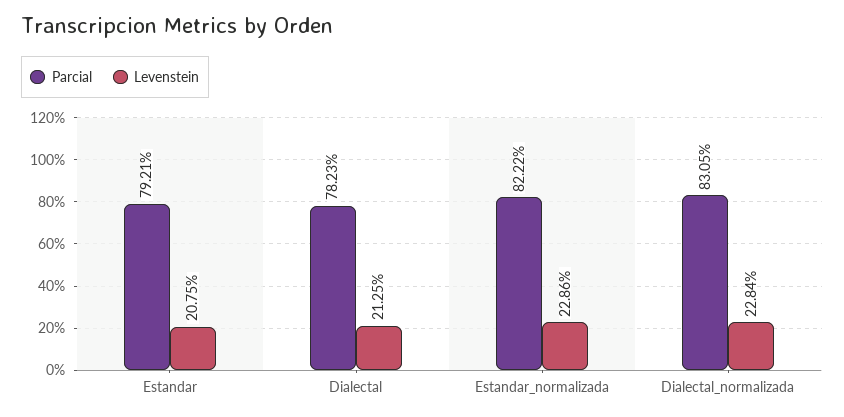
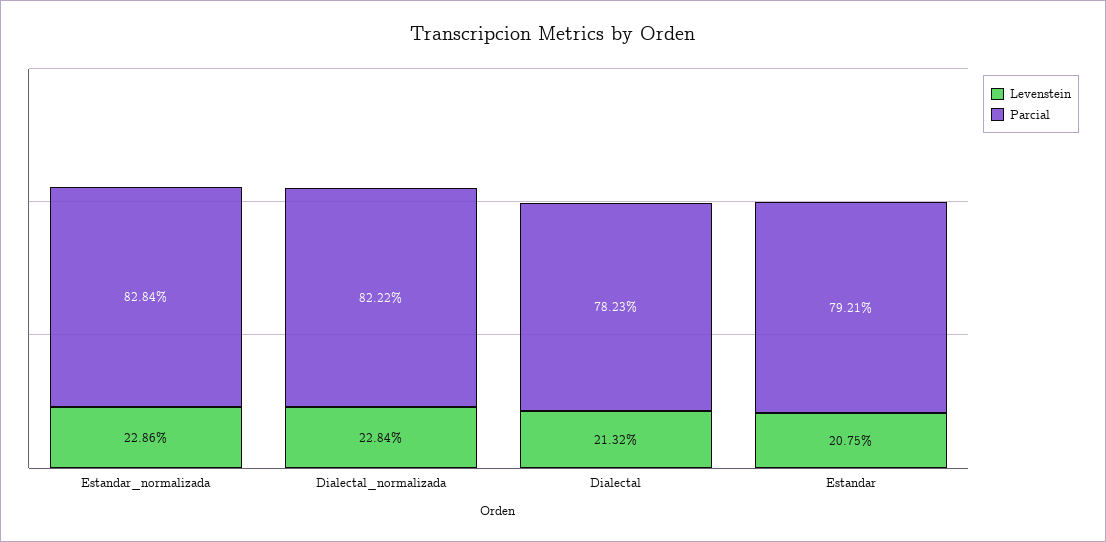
  {
    "Parcial": {
      "Estandar": 79.21,
      "Dialectal": 78.23,
-     "Estandar_normalizada": 82.22,
+     "Estandar_normalizada": 82.84,
-     "Dialectal_normalizada": 83.05
+     "Dialectal_normalizada": 82.22
    },
    "Levenstein": {
      "Estandar": 20.75,
-     "Dialectal": 21.25,
+     "Dialectal": 21.32,
      "Estandar_normalizada": 22.86,
      "Dialectal_normalizada": 22.84
    }
  }

